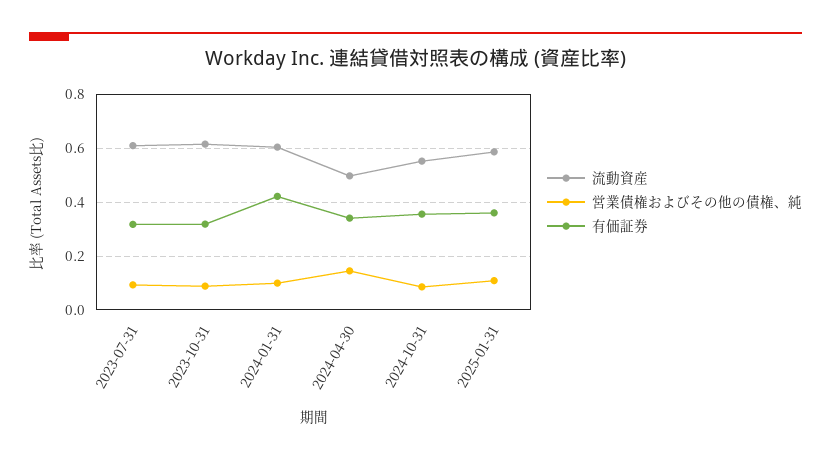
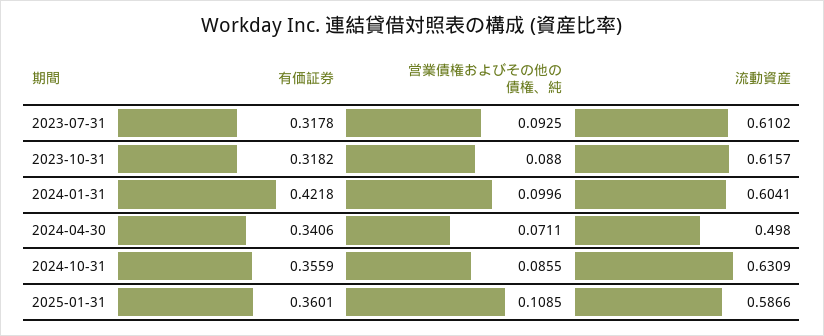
  {
    "流動資産": {
      "2023-07-31": 0.6102,
      "2023-10-31": 0.6157,
      "2024-01-31": 0.6041,
      "2024-04-30": 0.498,
-     "2024-10-31": 0.55,
+     "2024-10-31": 0.6309,
      "2025-01-31": 0.5866
    },
    "営業債権およびその他の債権、純": {
      "2023-07-31": 0.0925,
      "2023-10-31": 0.088,
      "2024-01-31": 0.0996,
-     "2024-04-30": 0.15,
+     "2024-04-30": 0.0711,
      "2024-10-31": 0.0855,
      "2025-01-31": 0.1085
    },
    "有価証券": {
      "2023-07-31": 0.3178,
      "2023-10-31": 0.3182,
      "2024-01-31": 0.4218,
      "2024-04-30": 0.3406,
      "2024-10-31": 0.3559,
      "2025-01-31": 0.3601
    }
  }

